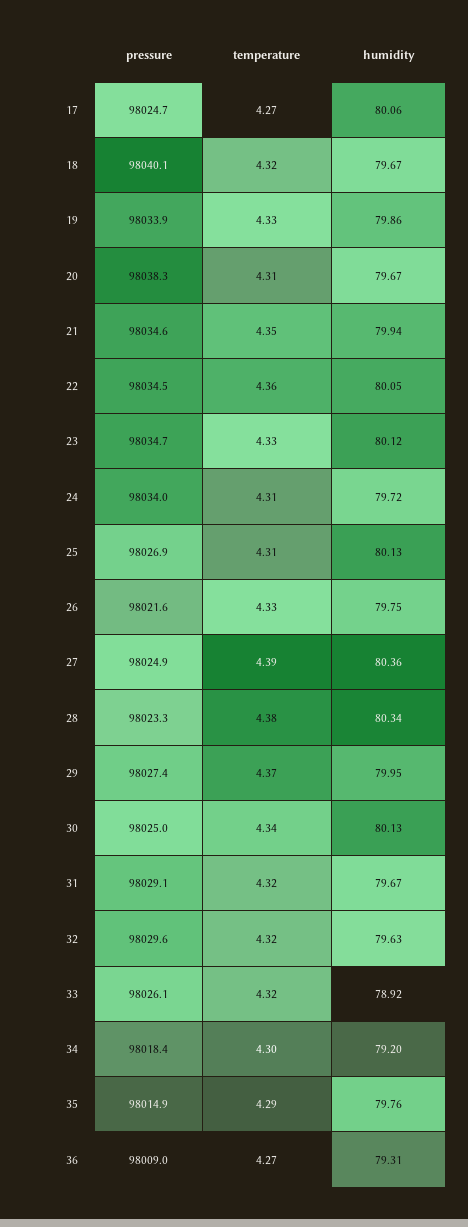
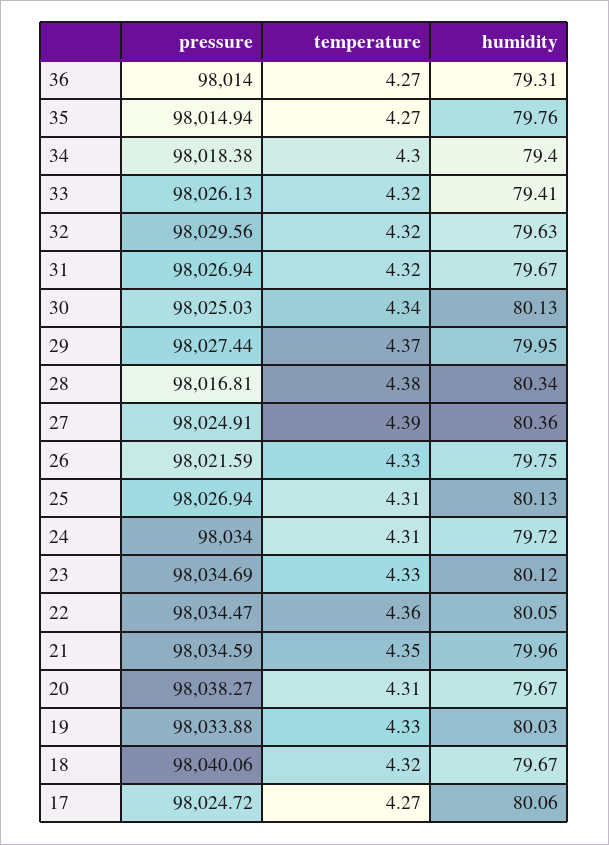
  {
    "pressure": {
      "17": 98024.72,
      "18": 98040.06,
      "19": 98033.88,
      "20": 98038.27,
      "21": 98034.59,
      "22": 98034.47,
      "23": 98034.69,
      "24": 98034,
      "25": 98026.94,
      "26": 98021.59,
      "27": 98024.91,
-     "28": 98023.3,
+     "28": 98016.81,
      "29": 98027.44,
      "30": 98025.03,
-     "31": 98029.1,
+     "31": 98026.94,
      "32": 98029.56,
      "33": 98026.13,
      "34": 98018.38,
      "35": 98014.94,
-     "36": 98009
+     "36": 98014
    },
    "temperature": {
      "17": 4.27,
      "18": 4.32,
      "19": 4.33,
      "20": 4.31,
      "21": 4.35,
      "22": 4.36,
      "23": 4.33,
      "24": 4.31,
      "25": 4.31,
      "26": 4.33,
      "27": 4.39,
      "28": 4.38,
      "29": 4.37,
      "30": 4.34,
      "31": 4.32,
      "32": 4.32,
      "33": 4.32,
      "34": 4.3,
-     "35": 4.29,
+     "35": 4.27,
      "36": 4.27
    },
    "humidity": {
      "17": 80.06,
      "18": 79.67,
-     "19": 79.86,
+     "19": 80.03,
      "20": 79.67,
-     "21": 79.94,
+     "21": 79.96,
      "22": 80.05,
      "23": 80.12,
      "24": 79.72,
      "25": 80.13,
      "26": 79.75,
      "27": 80.36,
      "28": 80.34,
      "29": 79.95,
      "30": 80.13,
      "31": 79.67,
      "32": 79.63,
-     "33": 78.92,
+     "33": 79.41,
-     "34": 79.2,
+     "34": 79.4,
      "35": 79.76,
      "36": 79.31
    }
  }

